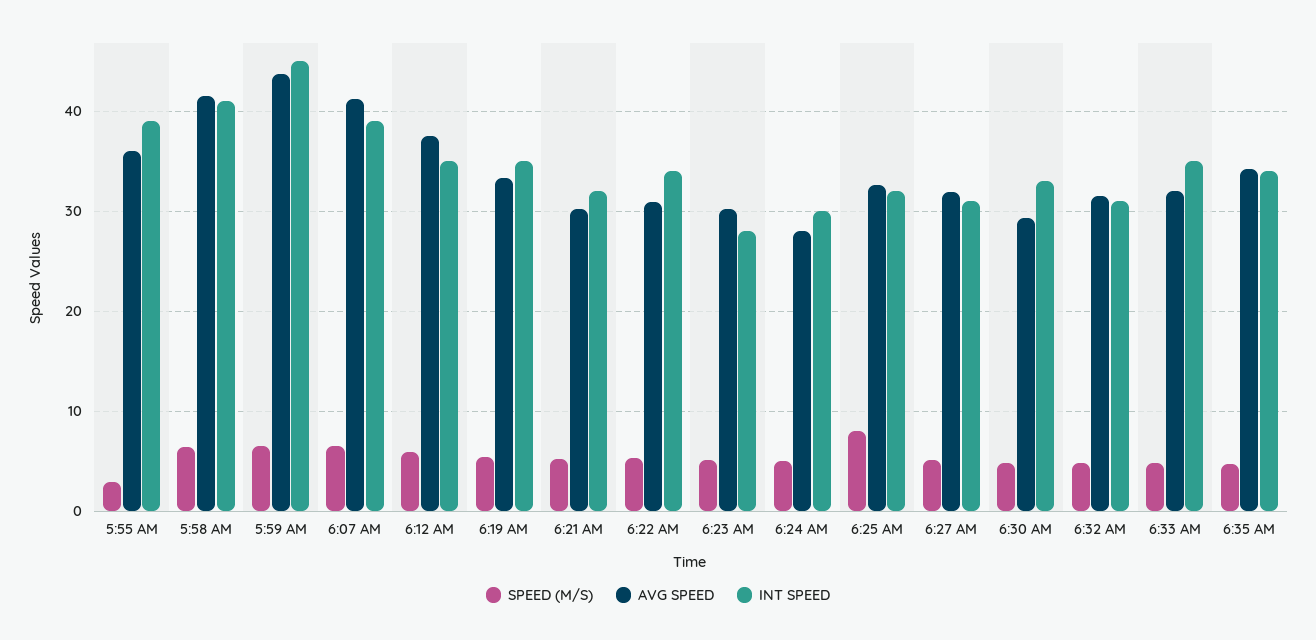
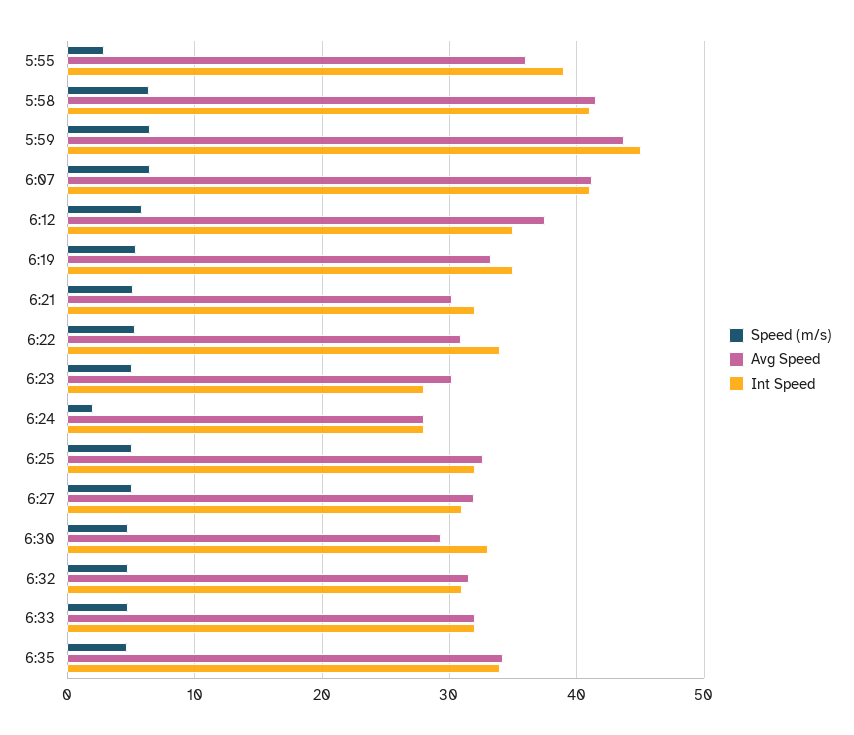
  {
    "SPEED (M/S)": {
      "5:55 AM": 3,
      "5:58 AM": 6,
      "5:59 AM": 7,
      "6:07 AM": 7,
      "6:12 AM": 6,
      "6:19 AM": 5,
      "6:21 AM": 5,
      "6:22 AM": 5,
      "6:23 AM": 5,
-     "6:24 AM": 5,
+     "6:24 AM": 2,
-     "6:25 AM": 8,
+     "6:25 AM": 5,
      "6:27 AM": 5,
      "6:30 AM": 5,
      "6:32 AM": 5,
      "6:33 AM": 5,
      "6:35 AM": 5
    },
    "AVG SPEED": {
      "5:55 AM": 36,
      "5:58 AM": 42,
      "5:59 AM": 44,
      "6:07 AM": 41,
      "6:12 AM": 38,
      "6:19 AM": 33,
      "6:21 AM": 30,
      "6:22 AM": 31,
      "6:23 AM": 30,
      "6:24 AM": 28,
      "6:25 AM": 33,
      "6:27 AM": 32,
      "6:30 AM": 29,
      "6:32 AM": 32,
      "6:33 AM": 32,
      "6:35 AM": 34
    },
    "INT SPEED": {
      "5:55 AM": 39,
      "5:58 AM": 41,
      "5:59 AM": 45,
-     "6:07 AM": 39,
+     "6:07 AM": 41,
      "6:12 AM": 35,
      "6:19 AM": 35,
      "6:21 AM": 32,
      "6:22 AM": 34,
      "6:23 AM": 28,
-     "6:24 AM": 30,
+     "6:24 AM": 28,
      "6:25 AM": 32,
      "6:27 AM": 31,
      "6:30 AM": 33,
      "6:32 AM": 31,
-     "6:33 AM": 35,
+     "6:33 AM": 32,
      "6:35 AM": 34
    }
  }

